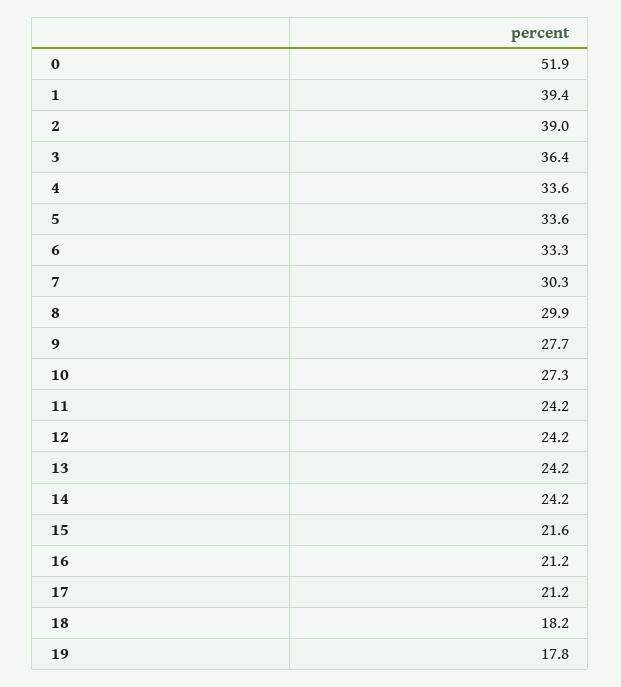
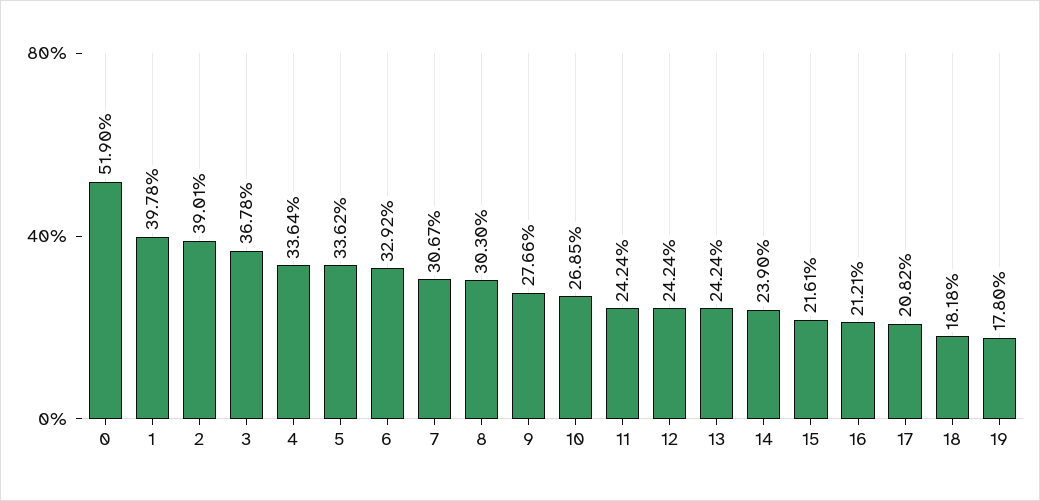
  {
    "0": 51.9,
-   "1": 39.4,
+   "1": 39.78,
    "2": 39.01,
-   "3": 36.4,
+   "3": 36.78,
    "4": 33.64,
    "5": 33.62,
-   "6": 33.3,
+   "6": 32.92,
-   "7": 30.3,
+   "7": 30.67,
-   "8": 29.9,
+   "8": 30.3,
    "9": 27.66,
-   "10": 27.3,
+   "10": 26.85,
    "11": 24.24,
    "12": 24.24,
    "13": 24.24,
-   "14": 24.2,
+   "14": 23.9,
    "15": 21.61,
    "16": 21.21,
-   "17": 21.2,
+   "17": 20.82,
    "18": 18.18,
    "19": 17.8
  }

